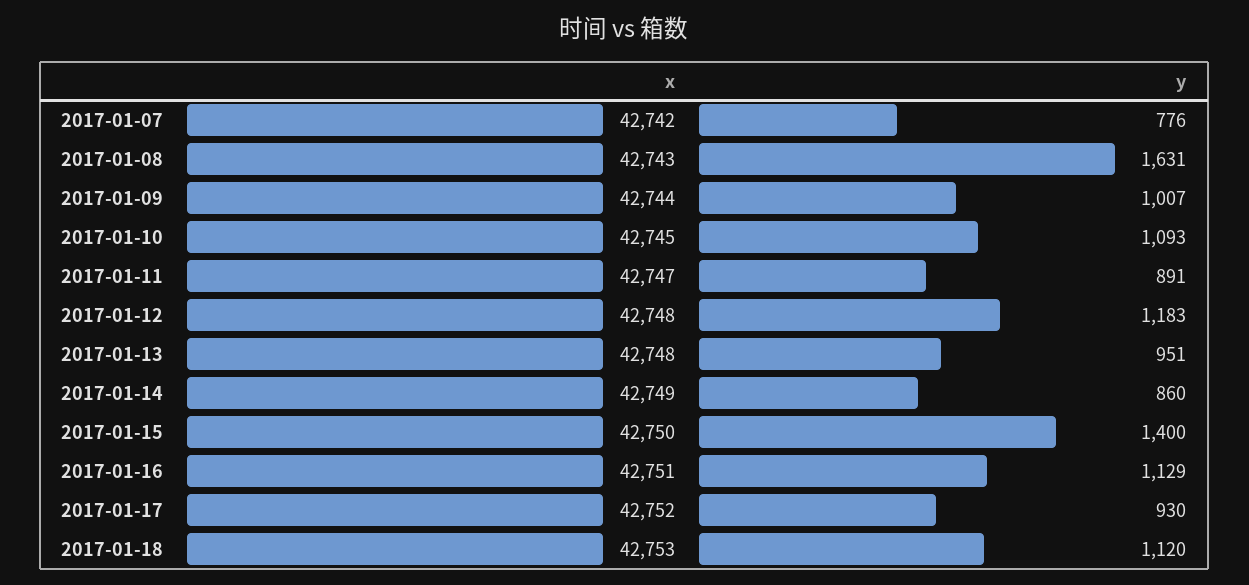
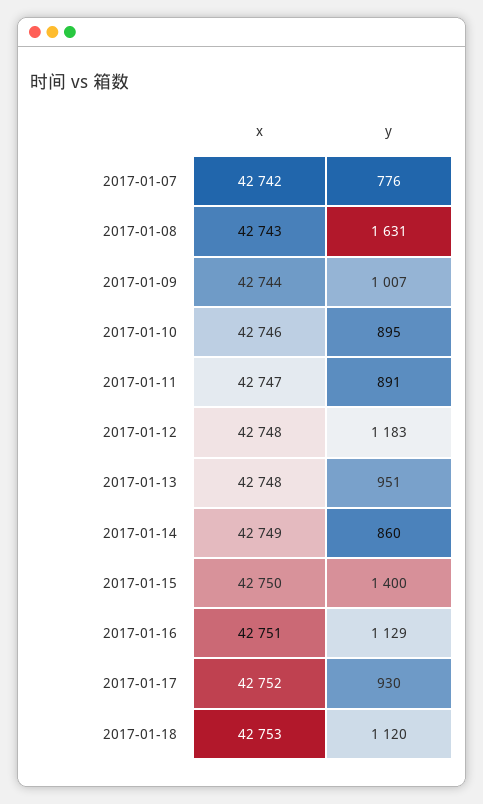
  {
    "x": {
      "2017-01-07": 42742,
      "2017-01-08": 42743,
      "2017-01-09": 42744,
-     "2017-01-10": 42745,
+     "2017-01-10": 42746,
      "2017-01-11": 42747,
      "2017-01-12": 42748,
      "2017-01-13": 42748,
      "2017-01-14": 42749,
      "2017-01-15": 42750,
      "2017-01-16": 42751,
      "2017-01-17": 42752,
      "2017-01-18": 42753
    },
    "y": {
      "2017-01-07": 776,
      "2017-01-08": 1631,
      "2017-01-09": 1007,
-     "2017-01-10": 1093,
+     "2017-01-10": 895,
      "2017-01-11": 891,
      "2017-01-12": 1183,
      "2017-01-13": 951,
      "2017-01-14": 860,
      "2017-01-15": 1400,
      "2017-01-16": 1129,
      "2017-01-17": 930,
      "2017-01-18": 1120
    }
  }

